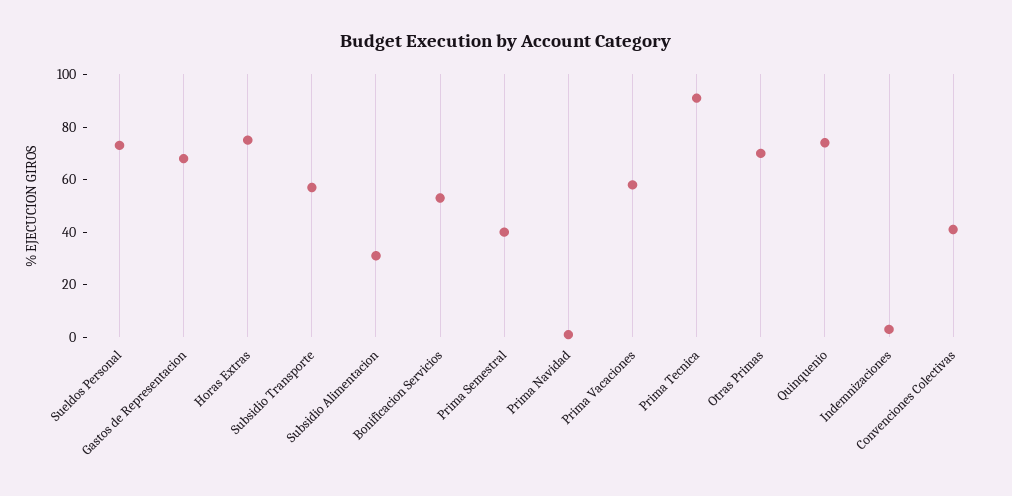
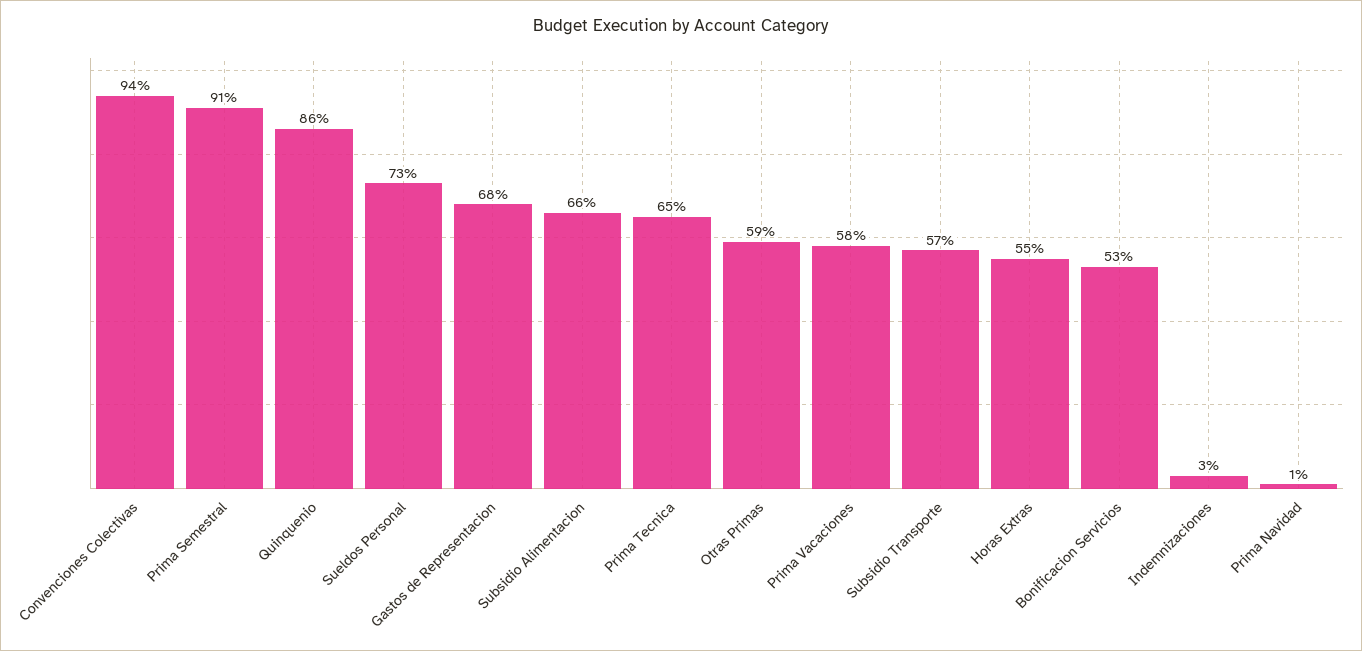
  {
    "Sueldos Personal": 73,
    "Gastos de Representacion": 68,
-   "Horas Extras": 75,
+   "Horas Extras": 55,
    "Subsidio Transporte": 57,
-   "Subsidio Alimentacion": 30,
+   "Subsidio Alimentacion": 66,
    "Bonificacion Servicios": 53,
-   "Prima Semestral": 40,
+   "Prima Semestral": 91,
    "Prima Navidad": 1,
    "Prima Vacaciones": 58,
-   "Prima Tecnica": 90,
+   "Prima Tecnica": 65,
-   "Otras Primas": 70,
+   "Otras Primas": 59,
-   "Quinquenio": 75,
+   "Quinquenio": 86,
    "Indemnizaciones": 3,
-   "Convenciones Colectivas": 40
+   "Convenciones Colectivas": 94
  }

